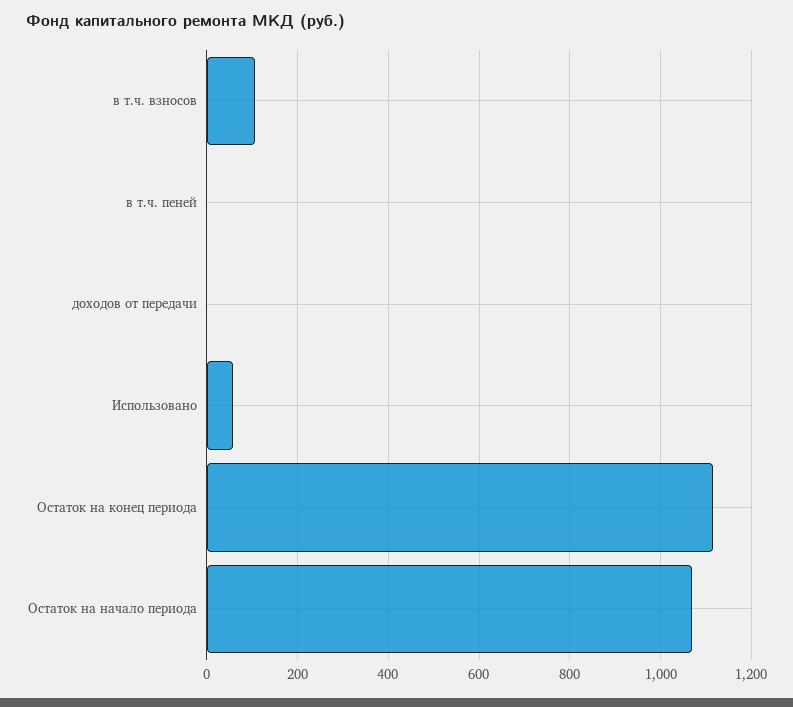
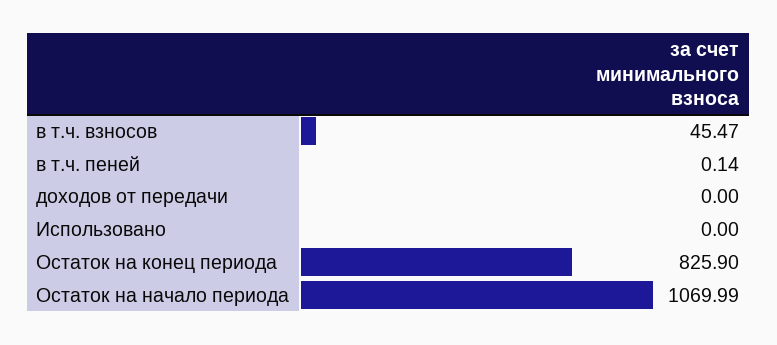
  {
-   "в т.ч. взносов": 100,
+   "в т.ч. взносов": 45.47,
    "в т.ч. пеней": 0.14,
    "доходов от передачи": 0,
-   "Использовано": 60,
+   "Использовано": 0,
-   "Остаток на конец периода": 1120,
+   "Остаток на конец периода": 825.9,
    "Остаток на начало периода": 1069.99
  }

